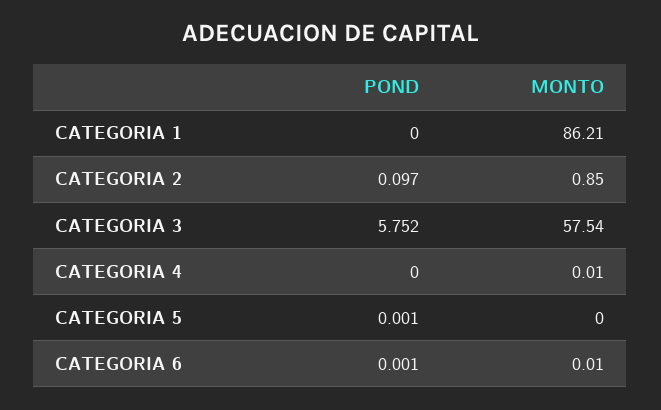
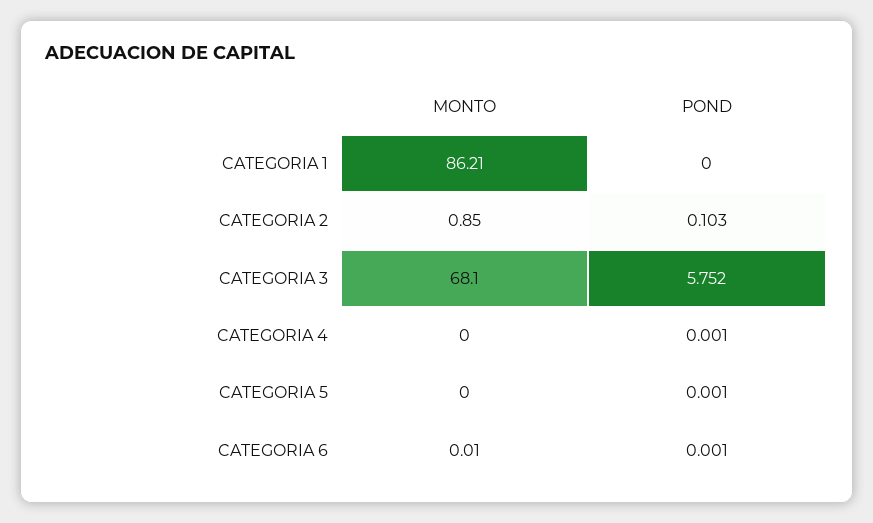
  {
    "POND": {
      "CATEGORIA 1": 0,
-     "CATEGORIA 2": 0.097,
+     "CATEGORIA 2": 0.103,
      "CATEGORIA 3": 5.752,
-     "CATEGORIA 4": 0,
+     "CATEGORIA 4": 0.001,
      "CATEGORIA 5": 0.001,
      "CATEGORIA 6": 0.001
    },
    "MONTO": {
      "CATEGORIA 1": 86.21,
      "CATEGORIA 2": 0.85,
-     "CATEGORIA 3": 57.54,
+     "CATEGORIA 3": 68.1,
-     "CATEGORIA 4": 0.01,
+     "CATEGORIA 4": 0,
      "CATEGORIA 5": 0,
      "CATEGORIA 6": 0.01
    }
  }

